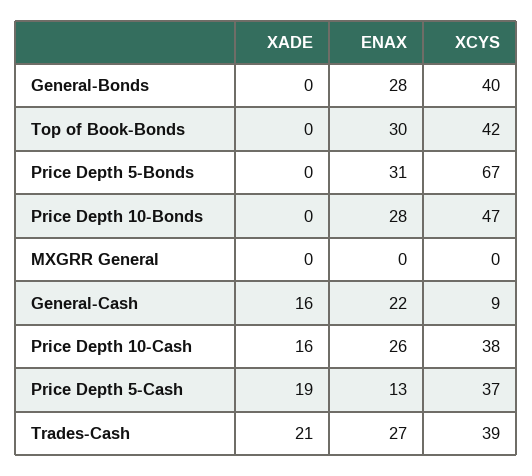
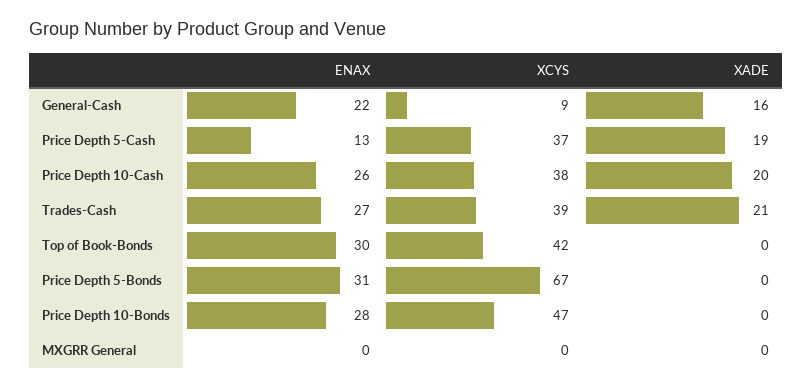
  {
    "XADE": {
-     "General-Bonds": 0,
      "Top of Book-Bonds": 0,
      "Price Depth 5-Bonds": 0,
      "Price Depth 10-Bonds": 0,
      "MXGRR General": 0,
      "General-Cash": 16,
-     "Price Depth 10-Cash": 16,
+     "Price Depth 10-Cash": 20,
      "Price Depth 5-Cash": 19,
      "Trades-Cash": 21
    },
    "ENAX": {
-     "General-Bonds": 28,
      "Top of Book-Bonds": 30,
      "Price Depth 5-Bonds": 31,
      "Price Depth 10-Bonds": 28,
      "MXGRR General": 0,
      "General-Cash": 22,
      "Price Depth 10-Cash": 26,
      "Price Depth 5-Cash": 13,
      "Trades-Cash": 27
    },
    "XCYS": {
-     "General-Bonds": 40,
      "Top of Book-Bonds": 42,
      "Price Depth 5-Bonds": 67,
      "Price Depth 10-Bonds": 47,
      "MXGRR General": 0,
      "General-Cash": 9,
      "Price Depth 10-Cash": 38,
      "Price Depth 5-Cash": 37,
      "Trades-Cash": 39
    }
  }

